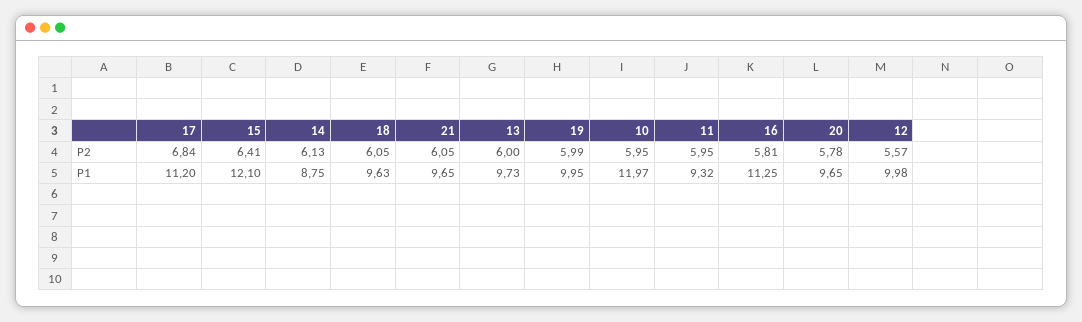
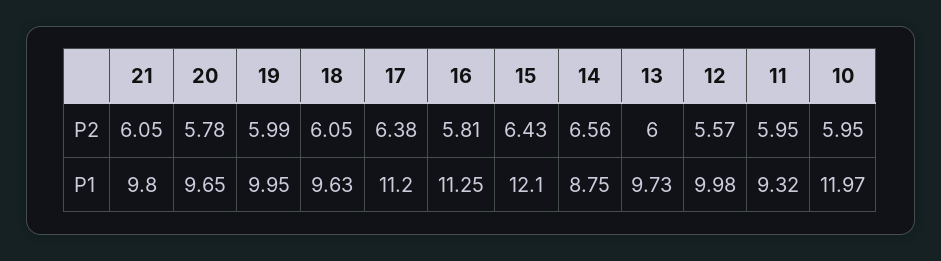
  {
    "17": {
-     "P2": 6.84,
+     "P2": 6.38,
      "P1": 11.2
    },
    "15": {
-     "P2": 6.41,
+     "P2": 6.43,
      "P1": 12.1
    },
    "14": {
-     "P2": 6.13,
+     "P2": 6.56,
      "P1": 8.75
    },
    "18": {
      "P2": 6.05,
      "P1": 9.63
    },
    "21": {
      "P2": 6.05,
-     "P1": 9.65
+     "P1": 9.8
    },
    "13": {
      "P2": 6,
      "P1": 9.73
    },
    "19": {
      "P2": 5.99,
      "P1": 9.95
    },
    "10": {
      "P2": 5.95,
      "P1": 11.97
    },
    "11": {
      "P2": 5.95,
      "P1": 9.32
    },
    "16": {
      "P2": 5.81,
      "P1": 11.25
    },
    "20": {
      "P2": 5.78,
      "P1": 9.65
    },
    "12": {
      "P2": 5.57,
      "P1": 9.98
    }
  }

